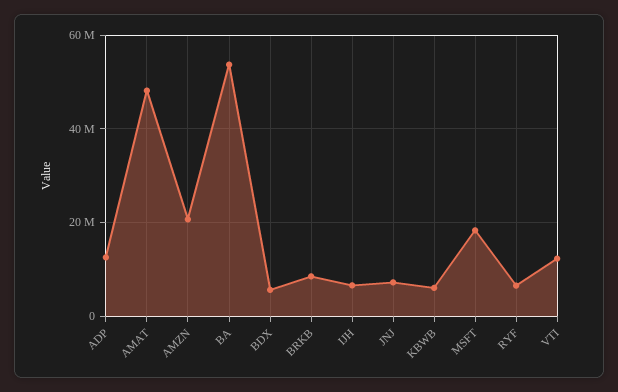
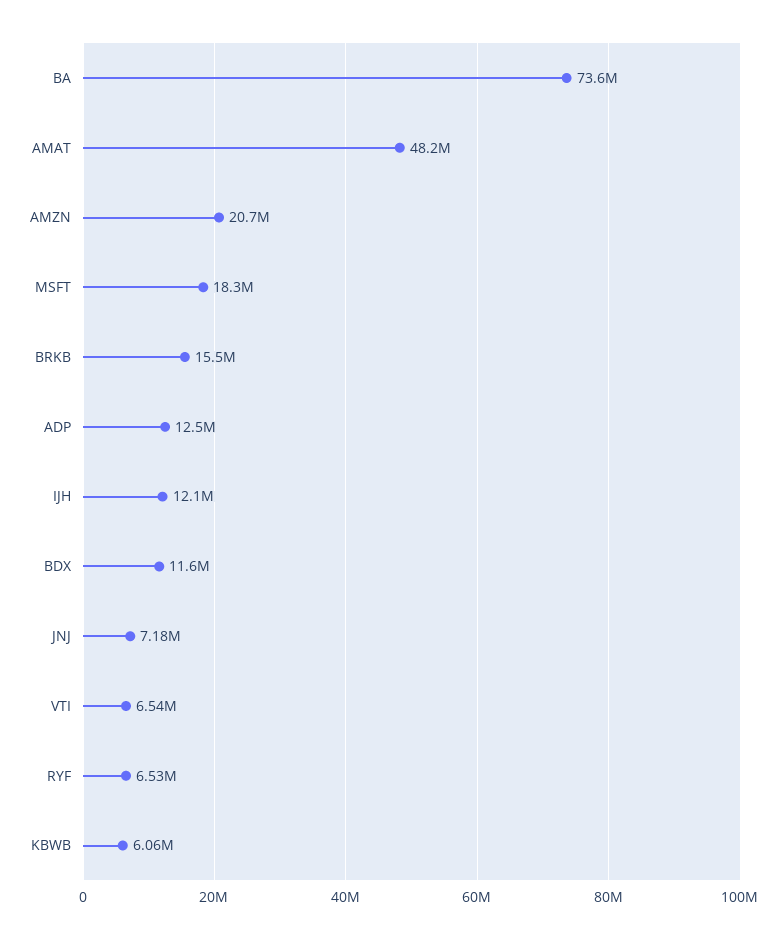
  {
    "ADP": 12500000,
    "AMAT": 48200000,
    "AMZN": 20700000,
-   "BA": 54000000,
+   "BA": 73600000,
-   "BDX": 6000000,
+   "BDX": 11600000,
-   "BRKB": 8000000,
+   "BRKB": 15500000,
-   "IJH": 6000000,
+   "IJH": 12100000,
    "JNJ": 7180000,
    "KBWB": 6060000,
    "MSFT": 18300000,
    "RYF": 6530000,
-   "VTI": 12000000
+   "VTI": 6540000
  }

